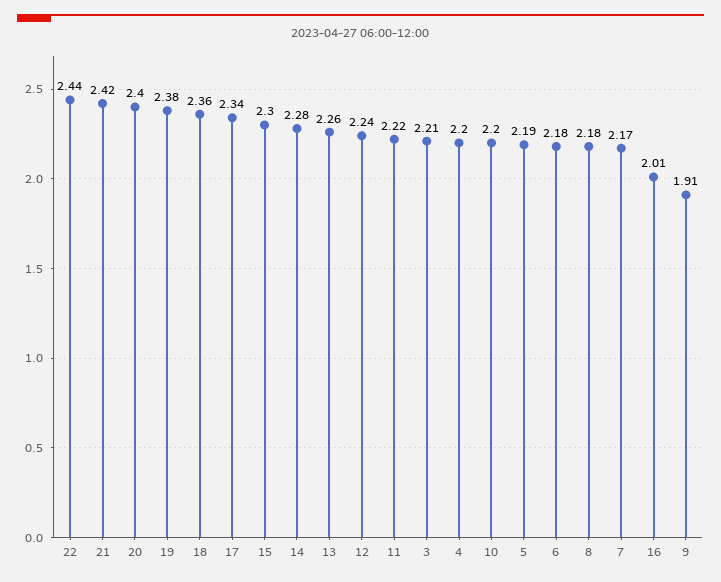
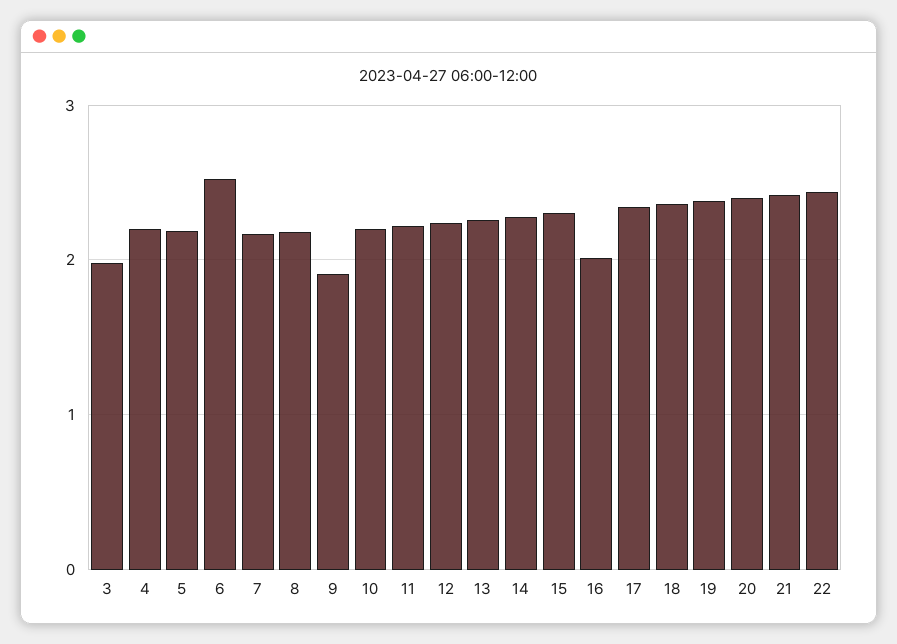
  {
    "22": 2.44,
    "21": 2.42,
    "20": 2.4,
    "19": 2.38,
    "18": 2.36,
    "17": 2.34,
    "15": 2.3,
    "14": 2.28,
    "13": 2.26,
    "12": 2.24,
    "11": 2.22,
-   "3": 2.21,
+   "3": 2,
    "4": 2.2,
    "10": 2.2,
    "5": 2.19,
-   "6": 2.18,
+   "6": 2.5,
    "8": 2.18,
    "7": 2.17,
    "16": 2.01,
    "9": 1.91
  }

